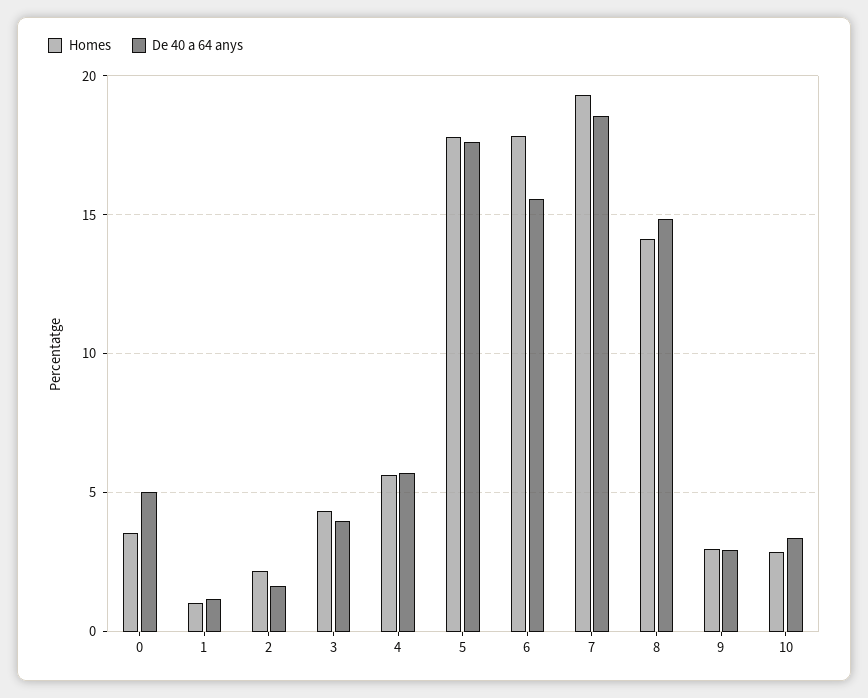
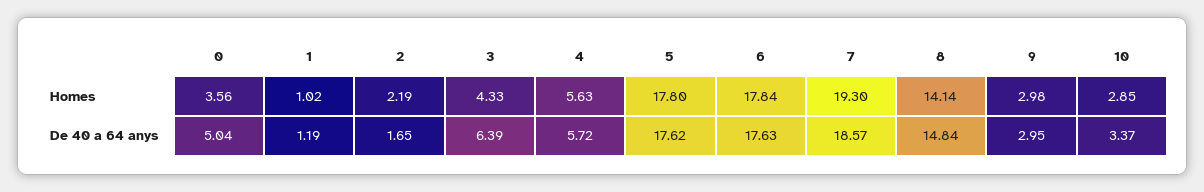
  {
    "Homes": {
      "0": 3.56,
      "1": 1.02,
      "2": 2.19,
      "3": 4.33,
      "4": 5.63,
      "5": 17.8,
      "6": 17.84,
      "7": 19.3,
      "8": 14.14,
      "9": 2.98,
      "10": 2.85
    },
    "De 40 a 64 anys": {
      "0": 5.04,
      "1": 1.19,
      "2": 1.65,
-     "3": 4,
+     "3": 6.39,
      "4": 5.72,
      "5": 17.62,
-     "6": 15.5,
+     "6": 17.63,
      "7": 18.57,
      "8": 14.84,
      "9": 2.95,
      "10": 3.37
    }
  }

